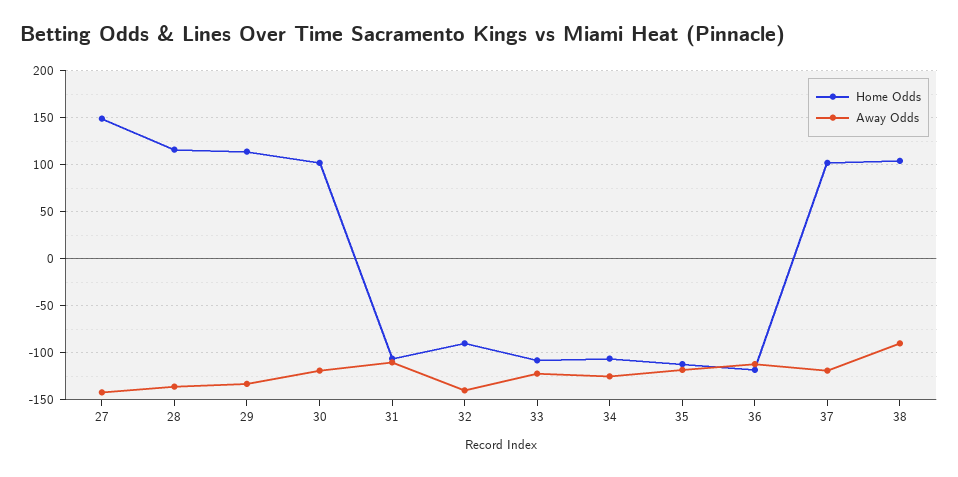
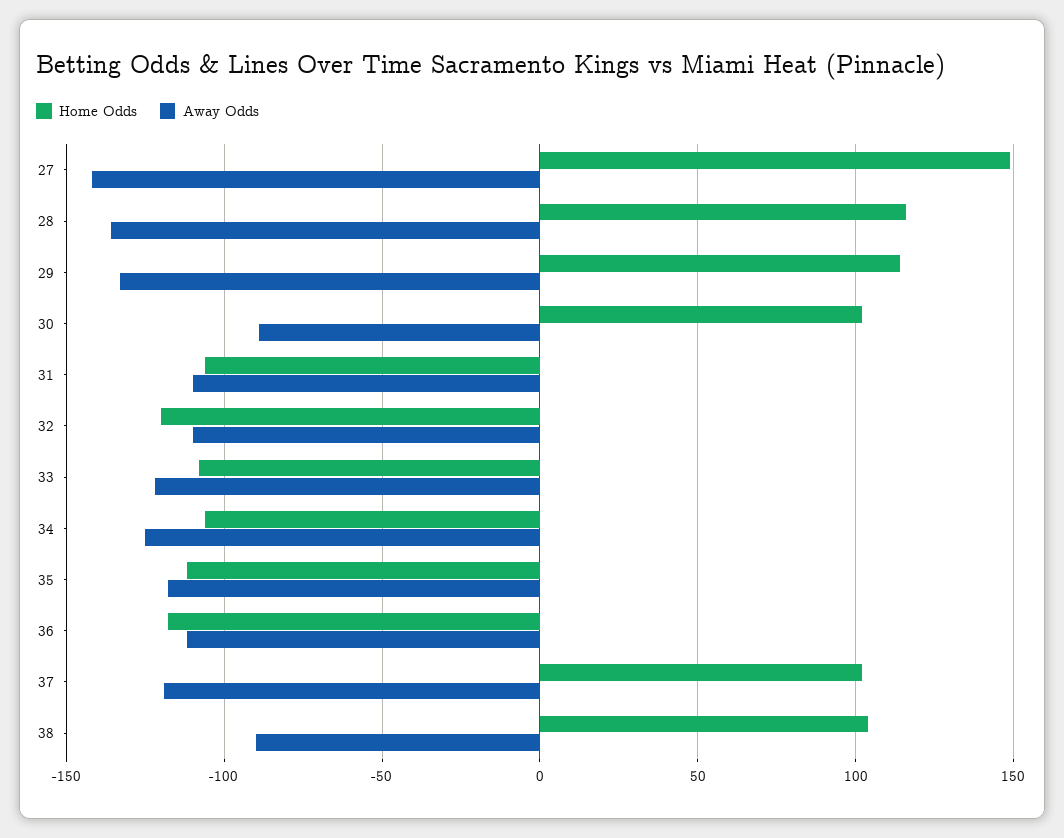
  {
    "Home Odds": {
      "27": 150,
      "28": 115,
      "29": 115,
      "30": 100,
      "31": -105,
-     "32": -90,
+     "32": -120,
      "33": -110,
      "34": -105,
      "35": -110,
      "36": -120,
      "37": 100,
      "38": 105
    },
    "Away Odds": {
      "27": -140,
      "28": -135,
      "29": -135,
-     "30": -120,
+     "30": -90,
      "31": -110,
-     "32": -140,
+     "32": -110,
      "33": -120,
      "34": -125,
      "35": -120,
      "36": -110,
      "37": -120,
      "38": -90
    }
  }

